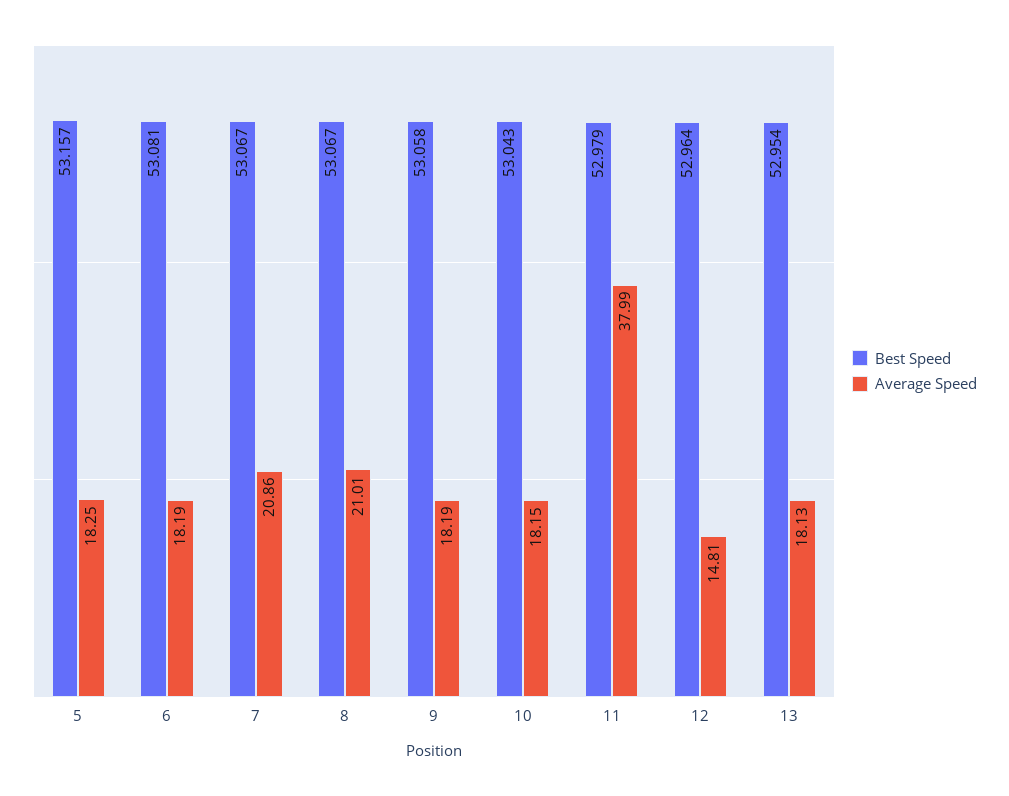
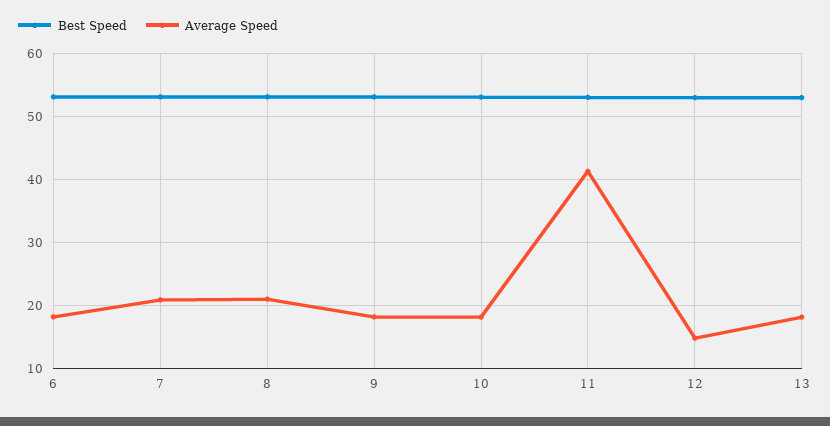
  {
    "Best Speed": {
-     "5": 53.157,
      "6": 53.081,
      "7": 53.067,
      "8": 53.067,
      "9": 53.058,
      "10": 53.043,
      "11": 52.979,
      "12": 52.964,
      "13": 52.954
    },
    "Average Speed": {
-     "5": 18.25,
      "6": 18.19,
      "7": 20.86,
      "8": 21.01,
      "9": 18.19,
      "10": 18.15,
-     "11": 37.99,
+     "11": 41,
      "12": 14.81,
      "13": 18.13
    }
  }

